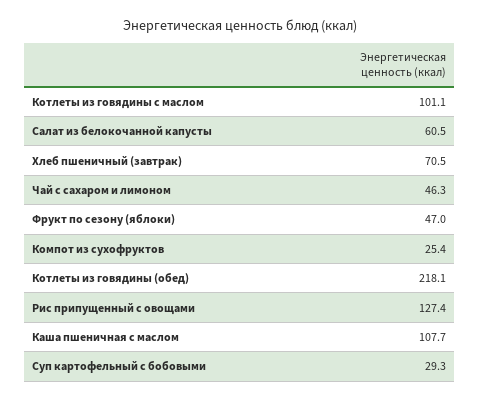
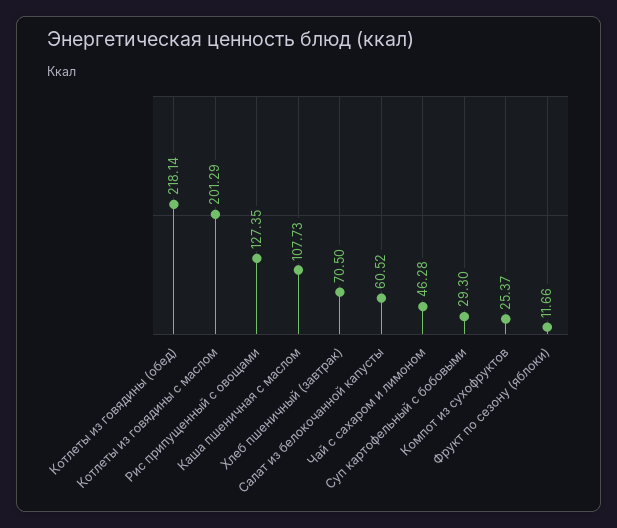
  {
-   "Котлеты из говядины с маслом": 101.1,
+   "Котлеты из говядины с маслом": 201.29,
    "Салат из белокочанной капусты": 60.52,
    "Хлеб пшеничный (завтрак)": 70.5,
    "Чай с сахаром и лимоном": 46.28,
-   "Фрукт по сезону (яблоки)": 47,
+   "Фрукт по сезону (яблоки)": 11.66,
    "Компот из сухофруктов": 25.37,
    "Котлеты из говядины (обед)": 218.14,
    "Рис припущенный с овощами": 127.35,
    "Каша пшеничная с маслом": 107.73,
    "Суп картофельный с бобовыми": 29.3
  }

